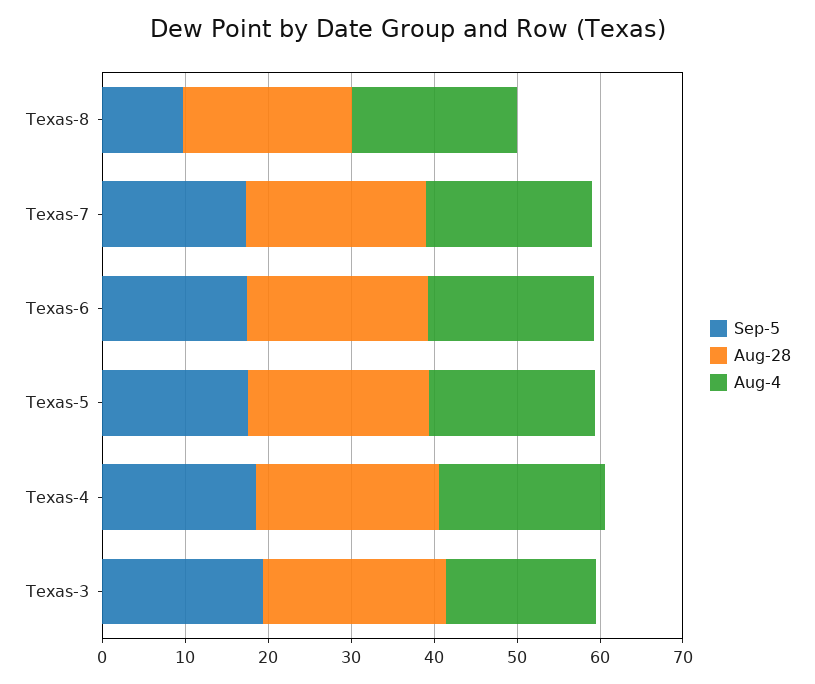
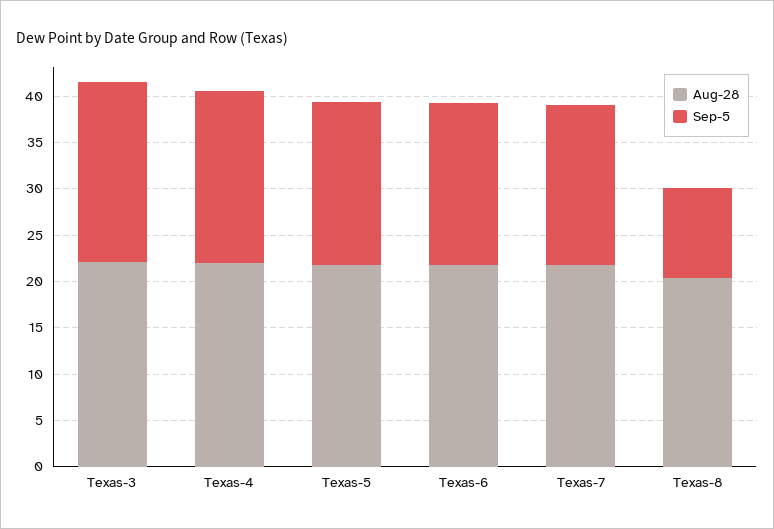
  {
    "Sep-5": {
      "Texas-8": 10,
      "Texas-7": 17,
      "Texas-6": 17,
      "Texas-5": 18,
      "Texas-4": 19,
      "Texas-3": 19
    },
    "Aug-28": {
      "Texas-8": 20,
      "Texas-7": 22,
      "Texas-6": 22,
      "Texas-5": 22,
      "Texas-4": 22,
      "Texas-3": 22
-   },
+   }
-   "Aug-4": {
-     "Texas-8": 20,
-     "Texas-7": 20,
-     "Texas-6": 20,
-     "Texas-5": 20,
-     "Texas-4": 20,
-     "Texas-3": 18
-   }
  }

